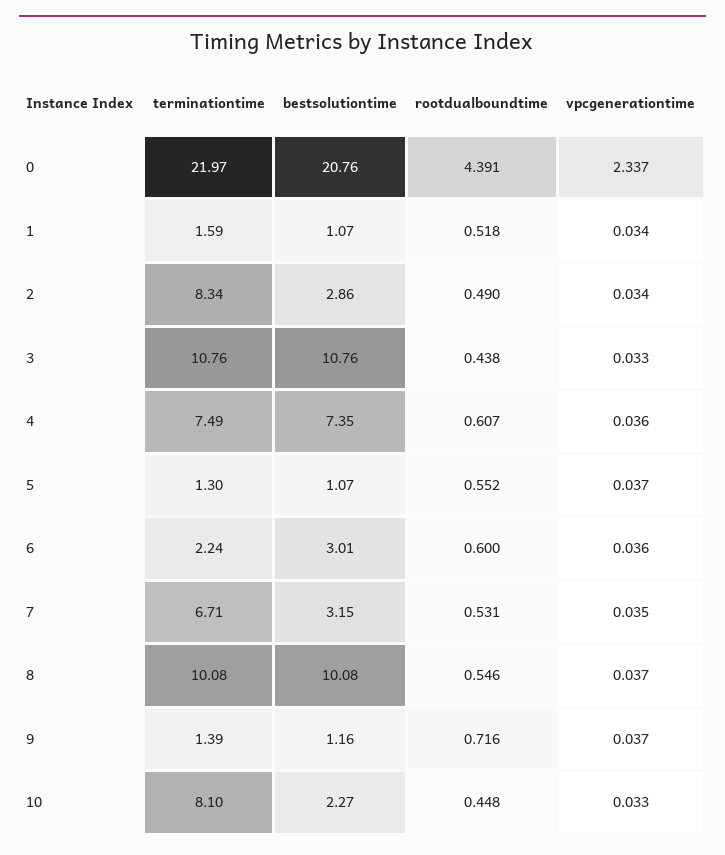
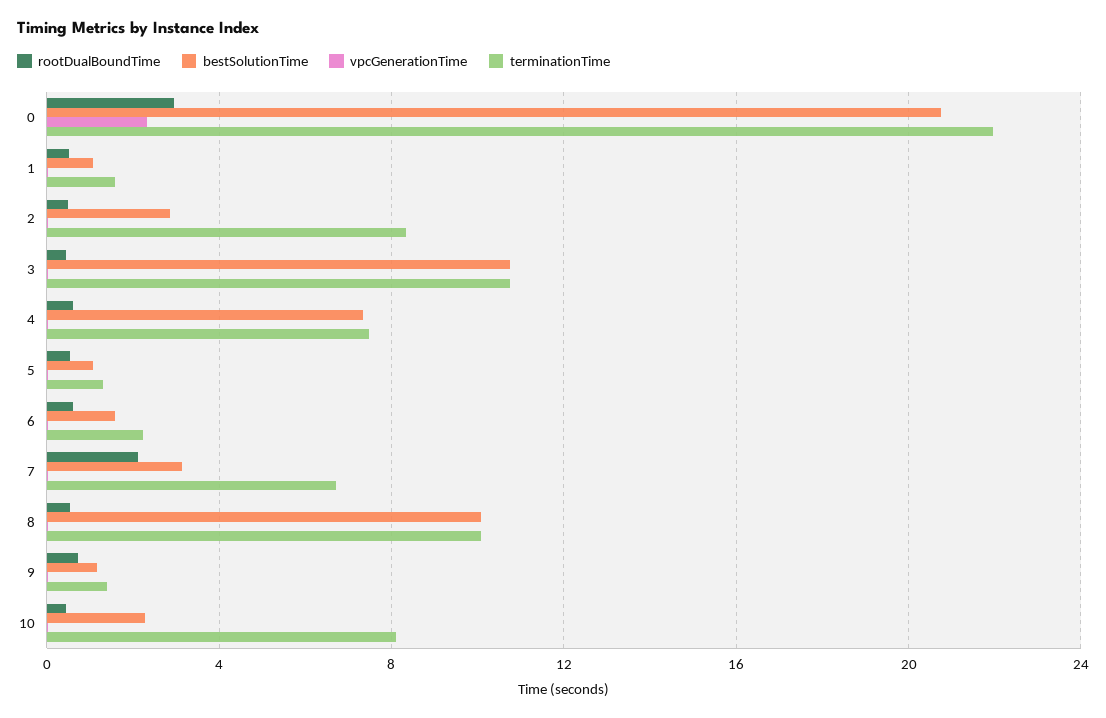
  {
    "terminationtime": {
      "0": 21.97,
      "1": 1.59,
      "2": 8.34,
      "3": 10.76,
      "4": 7.49,
      "5": 1.3,
      "6": 2.24,
      "7": 6.71,
      "8": 10.08,
      "9": 1.39,
      "10": 8.1
    },
    "bestsolutiontime": {
      "0": 20.76,
      "1": 1.07,
      "2": 2.86,
      "3": 10.76,
      "4": 7.35,
      "5": 1.07,
-     "6": 3.01,
+     "6": 1.5,
      "7": 3.15,
      "8": 10.08,
      "9": 1.16,
      "10": 2.27
    },
    "rootdualboundtime": {
-     "0": 4.391,
+     "0": 3,
      "1": 0.518,
      "2": 0.49,
      "3": 0.438,
      "4": 0.607,
      "5": 0.552,
      "6": 0.6,
-     "7": 0.531,
+     "7": 2,
      "8": 0.546,
      "9": 0.716,
      "10": 0.448
    },
    "vpcgenerationtime": {
      "0": 2.337,
      "1": 0.034,
      "2": 0.034,
      "3": 0.033,
      "4": 0.036,
      "5": 0.037,
      "6": 0.036,
      "7": 0.035,
      "8": 0.037,
      "9": 0.037,
      "10": 0.033
    }
  }

